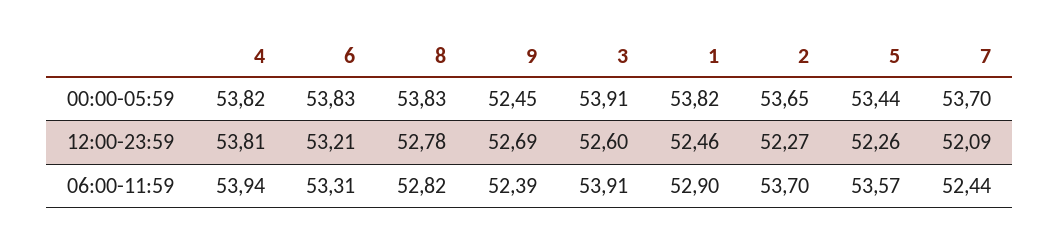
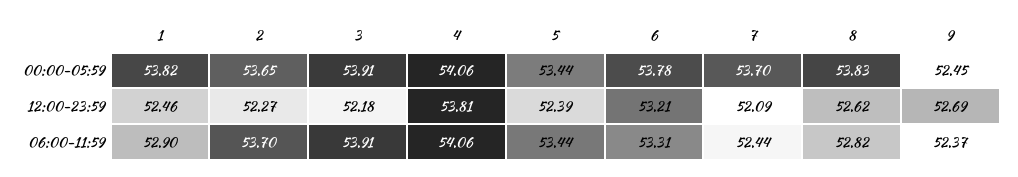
  {
    "4": {
-     "00:00-05:59": 53.82,
+     "00:00-05:59": 54.06,
      "12:00-23:59": 53.81,
-     "06:00-11:59": 53.94
+     "06:00-11:59": 54.06
    },
    "6": {
-     "00:00-05:59": 53.83,
+     "00:00-05:59": 53.78,
      "12:00-23:59": 53.21,
      "06:00-11:59": 53.31
    },
    "8": {
      "00:00-05:59": 53.83,
-     "12:00-23:59": 52.78,
+     "12:00-23:59": 52.62,
      "06:00-11:59": 52.82
    },
    "9": {
      "00:00-05:59": 52.45,
      "12:00-23:59": 52.69,
-     "06:00-11:59": 52.39
+     "06:00-11:59": 52.37
    },
    "3": {
      "00:00-05:59": 53.91,
-     "12:00-23:59": 52.6,
+     "12:00-23:59": 52.18,
      "06:00-11:59": 53.91
    },
    "1": {
      "00:00-05:59": 53.82,
      "12:00-23:59": 52.46,
      "06:00-11:59": 52.9
    },
    "2": {
      "00:00-05:59": 53.65,
      "12:00-23:59": 52.27,
      "06:00-11:59": 53.7
    },
    "5": {
      "00:00-05:59": 53.44,
-     "12:00-23:59": 52.26,
+     "12:00-23:59": 52.39,
-     "06:00-11:59": 53.57
+     "06:00-11:59": 53.44
    },
    "7": {
      "00:00-05:59": 53.7,
      "12:00-23:59": 52.09,
      "06:00-11:59": 52.44
    }
  }

